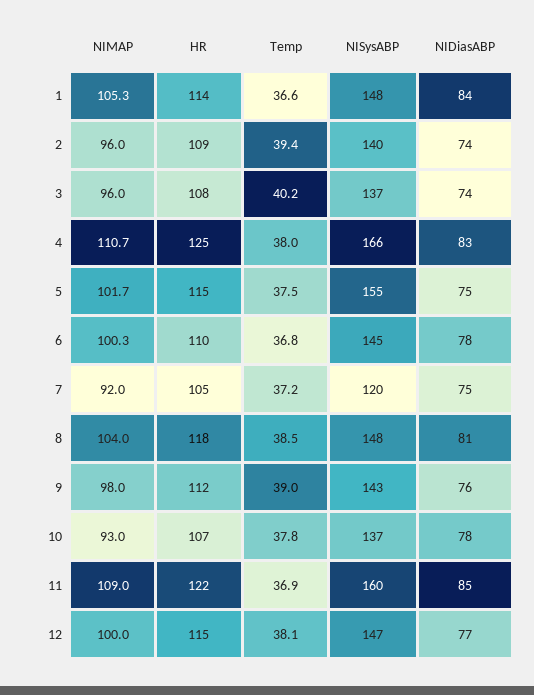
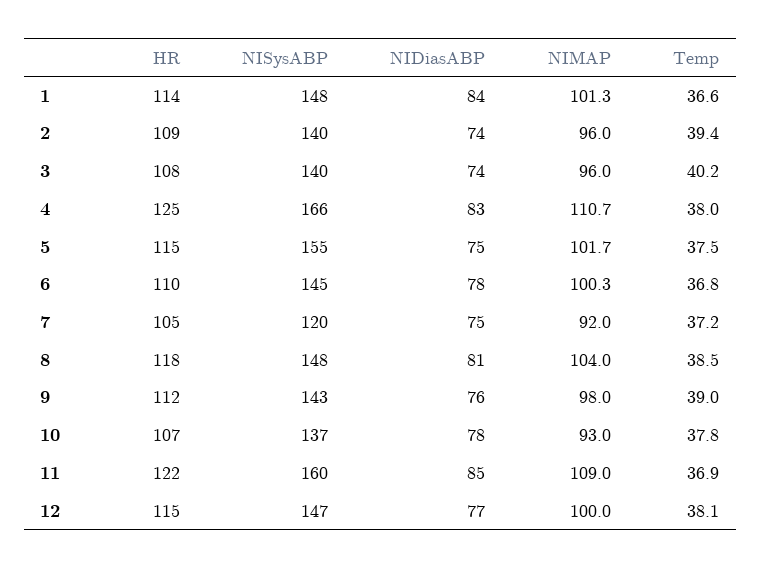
  {
    "NIMAP": {
-     "1": 105.3,
+     "1": 101.3,
      "2": 96,
      "3": 96,
      "4": 110.7,
      "5": 101.7,
      "6": 100.3,
      "7": 92,
      "8": 104,
      "9": 98,
      "10": 93,
      "11": 109,
      "12": 100
    },
    "HR": {
      "1": 114,
      "2": 109,
      "3": 108,
      "4": 125,
      "5": 115,
      "6": 110,
      "7": 105,
      "8": 118,
      "9": 112,
      "10": 107,
      "11": 122,
      "12": 115
    },
    "Temp": {
      "1": 36.6,
      "2": 39.4,
      "3": 40.2,
      "4": 38,
      "5": 37.5,
      "6": 36.8,
      "7": 37.2,
      "8": 38.5,
      "9": 39,
      "10": 37.8,
      "11": 36.9,
      "12": 38.1
    },
    "NISysABP": {
      "1": 148,
      "2": 140,
-     "3": 137,
+     "3": 140,
      "4": 166,
      "5": 155,
      "6": 145,
      "7": 120,
      "8": 148,
      "9": 143,
      "10": 137,
      "11": 160,
      "12": 147
    },
    "NIDiasABP": {
      "1": 84,
      "2": 74,
      "3": 74,
      "4": 83,
      "5": 75,
      "6": 78,
      "7": 75,
      "8": 81,
      "9": 76,
      "10": 78,
      "11": 85,
      "12": 77
    }
  }

